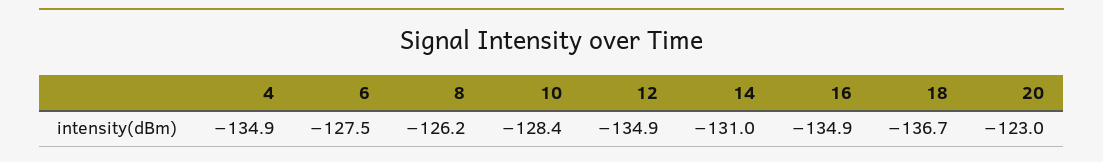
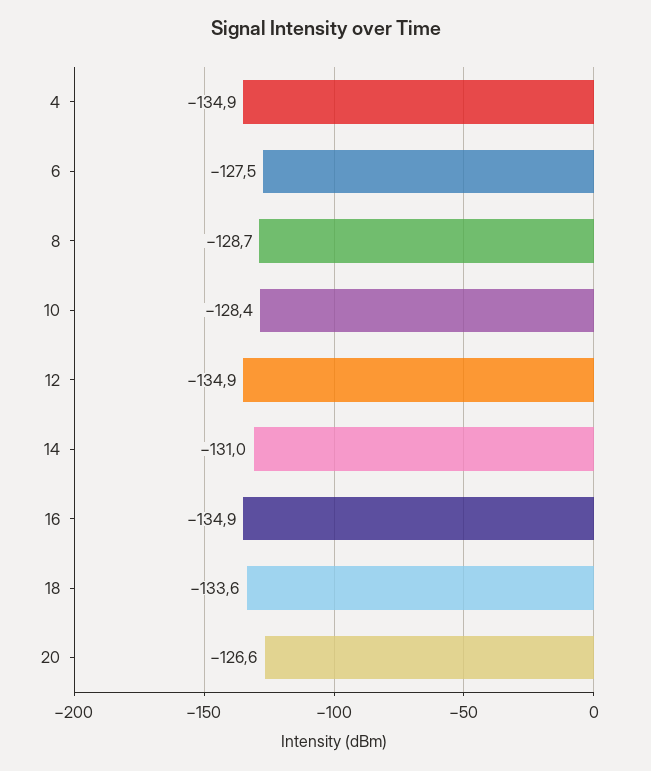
  {
    "4": -134.9,
    "6": -127.5,
-   "8": -126.2,
+   "8": -128.7,
    "10": -128.4,
    "12": -134.9,
    "14": -131,
    "16": -134.9,
-   "18": -136.7,
+   "18": -133.6,
-   "20": -123
+   "20": -126.6
  }

